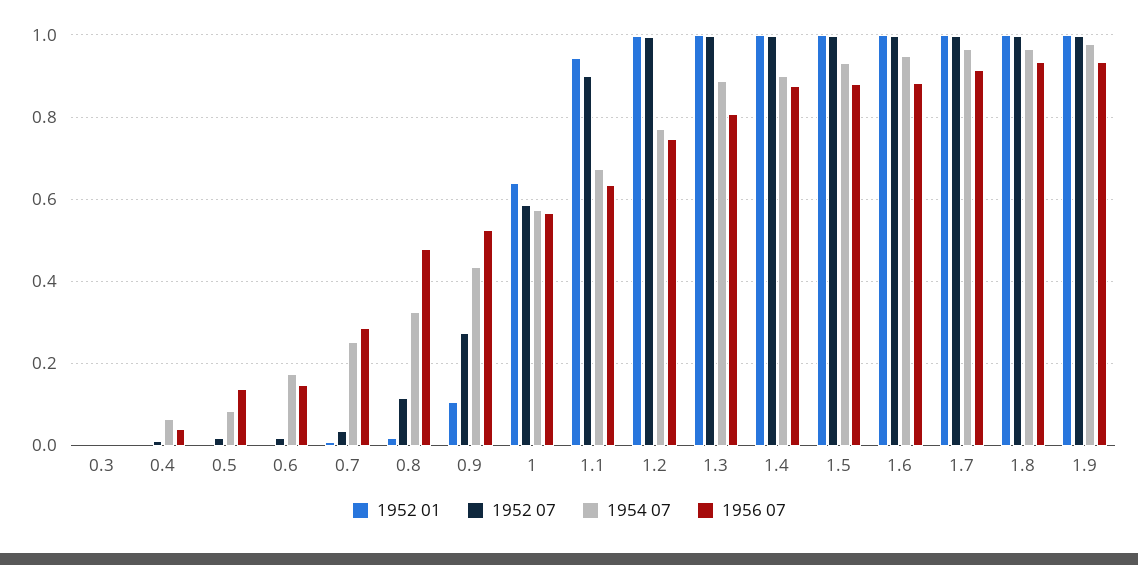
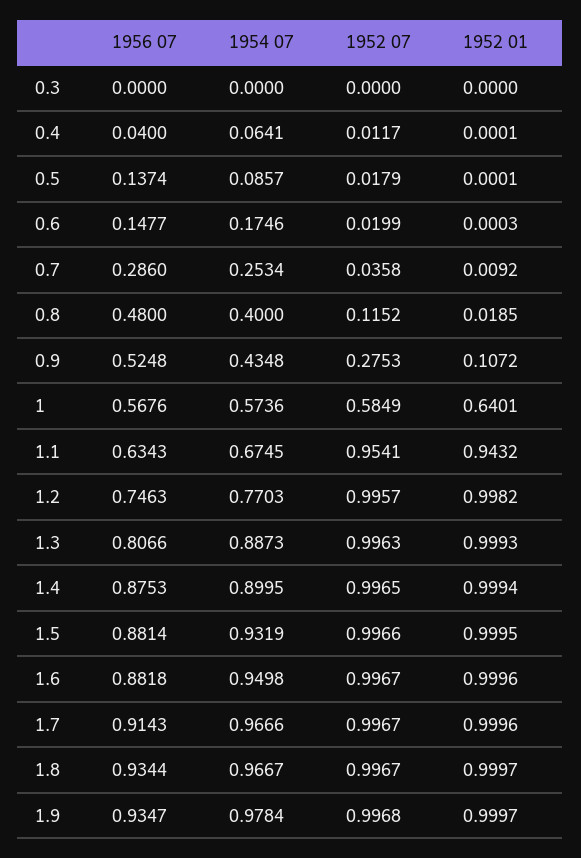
  {
    "1952 01": {
      "0.3": 0,
      "0.4": 0.0001,
      "0.5": 0.0001,
      "0.6": 0.0003,
      "0.7": 0.0092,
      "0.8": 0.0185,
      "0.9": 0.1072,
      "1": 0.6401,
      "1.1": 0.9432,
      "1.2": 0.9982,
      "1.3": 0.9993,
      "1.4": 0.9994,
      "1.5": 0.9995,
      "1.6": 0.9996,
      "1.7": 0.9996,
      "1.8": 0.9997,
      "1.9": 0.9997
    },
    "1952 07": {
      "0.3": 0,
      "0.4": 0.0117,
      "0.5": 0.0179,
      "0.6": 0.0199,
      "0.7": 0.0358,
      "0.8": 0.1152,
      "0.9": 0.2753,
      "1": 0.5849,
-     "1.1": 0.9,
+     "1.1": 0.9541,
      "1.2": 0.9957,
      "1.3": 0.9963,
      "1.4": 0.9965,
      "1.5": 0.9966,
      "1.6": 0.9967,
      "1.7": 0.9967,
      "1.8": 0.9967,
      "1.9": 0.9968
    },
    "1954 07": {
      "0.3": 0,
      "0.4": 0.0641,
      "0.5": 0.0857,
      "0.6": 0.1746,
      "0.7": 0.2534,
-     "0.8": 0.32,
+     "0.8": 0.4,
      "0.9": 0.4348,
      "1": 0.5736,
      "1.1": 0.6745,
      "1.2": 0.7703,
      "1.3": 0.8873,
      "1.4": 0.8995,
      "1.5": 0.9319,
      "1.6": 0.9498,
      "1.7": 0.9666,
      "1.8": 0.9667,
      "1.9": 0.9784
    },
    "1956 07": {
      "0.3": 0,
      "0.4": 0.04,
      "0.5": 0.1374,
      "0.6": 0.1477,
      "0.7": 0.286,
      "0.8": 0.48,
      "0.9": 0.5248,
      "1": 0.5676,
      "1.1": 0.6343,
      "1.2": 0.7463,
      "1.3": 0.8066,
      "1.4": 0.8753,
      "1.5": 0.8814,
      "1.6": 0.8818,
      "1.7": 0.9143,
      "1.8": 0.9344,
      "1.9": 0.9347
    }
  }

